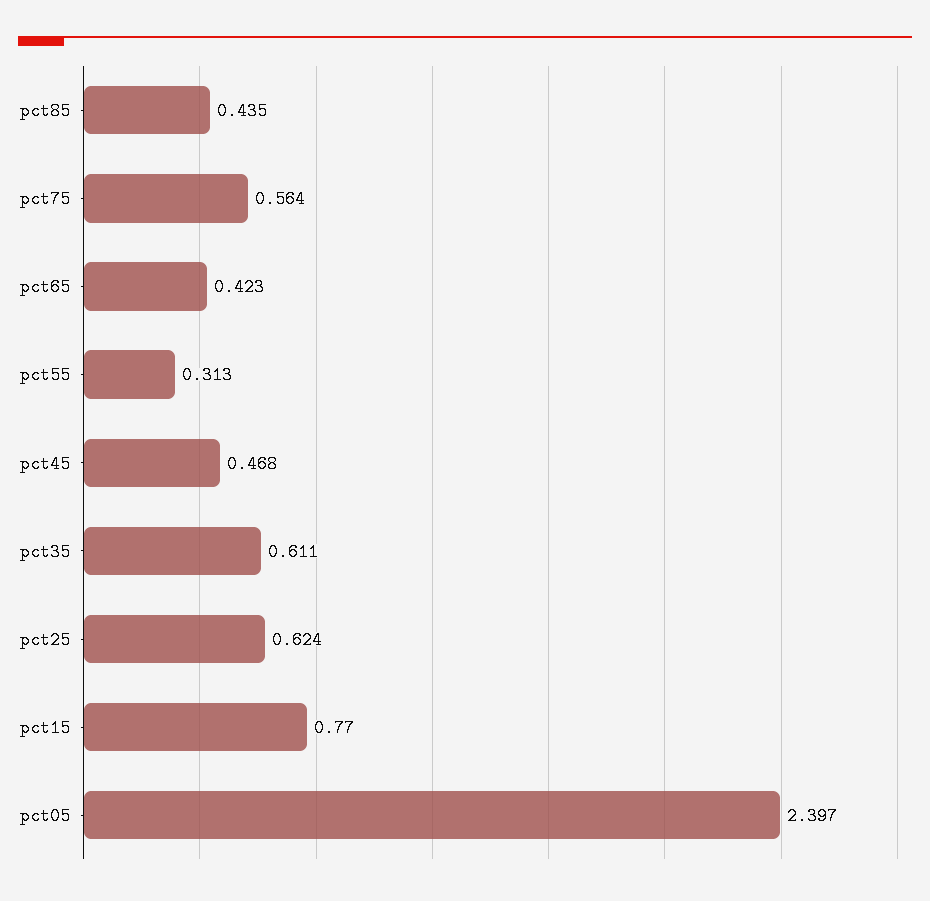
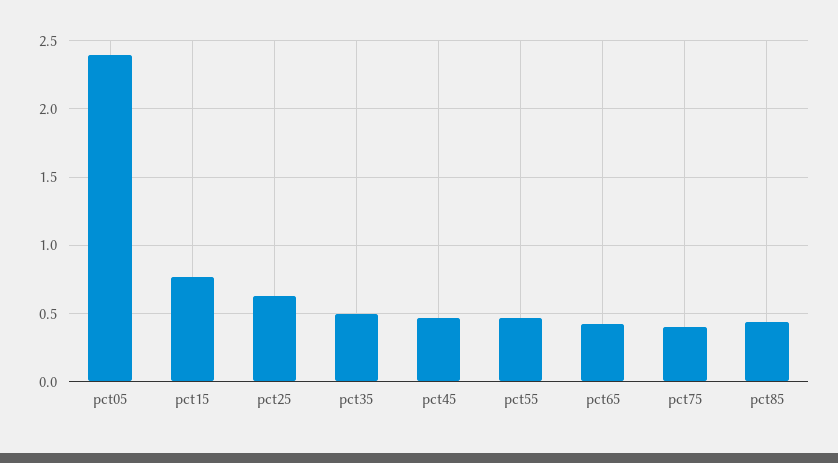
  {
    "pct85": 0.435,
-   "pct75": 0.564,
+   "pct75": 0.4,
    "pct65": 0.423,
-   "pct55": 0.313,
+   "pct55": 0.45,
    "pct45": 0.468,
-   "pct35": 0.611,
+   "pct35": 0.5,
    "pct25": 0.624,
    "pct15": 0.77,
    "pct05": 2.397
  }

